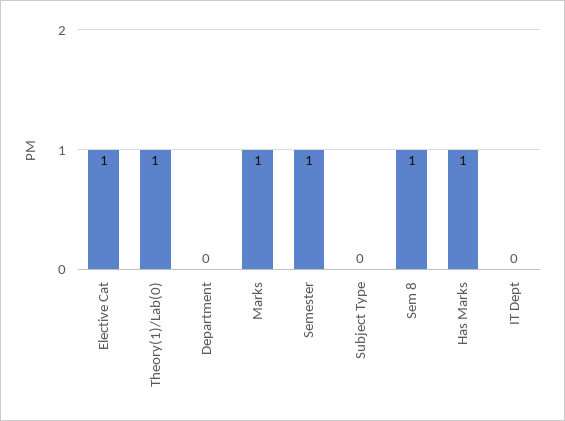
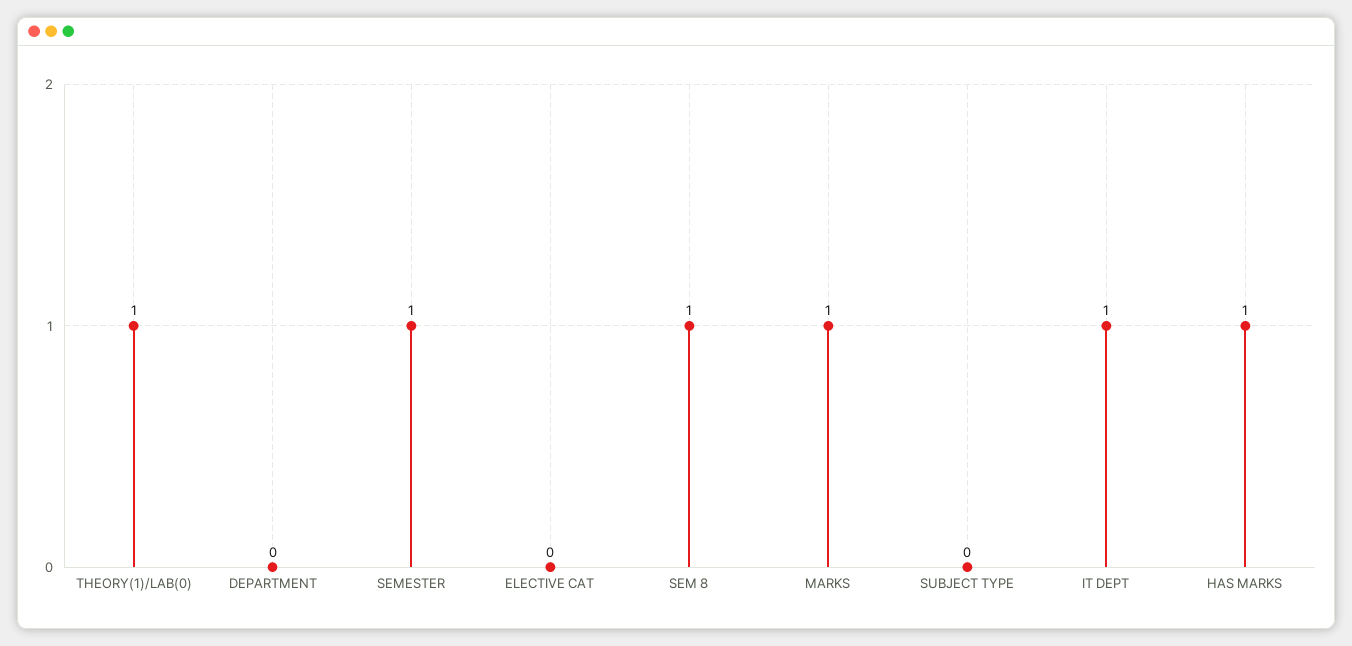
  {
-   "Elective Cat": 1,
+   "Elective Cat": 0,
    "Theory(1)/Lab(0)": 1,
    "Department": 0,
    "Marks": 1,
    "Semester": 1,
    "Subject Type": 0,
    "Sem 8": 1,
    "Has Marks": 1,
-   "IT Dept": 0
+   "IT Dept": 1
  }

